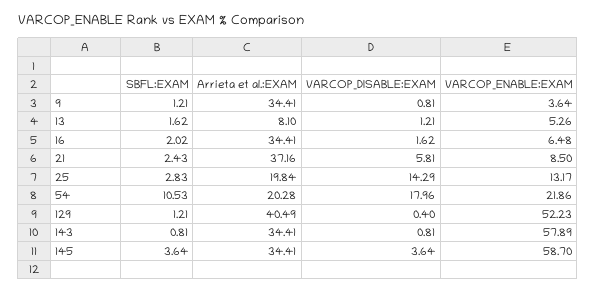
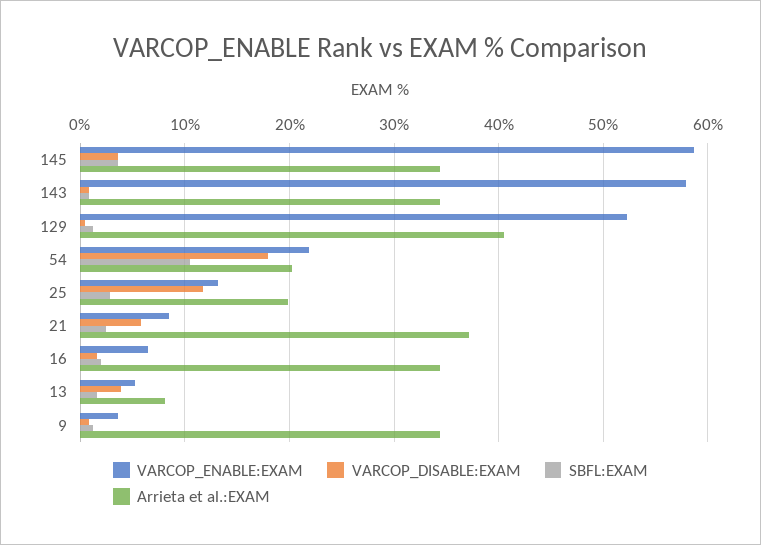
  {
    "SBFL:EXAM": {
      "9": 1.21,
      "13": 1.62,
      "16": 2.02,
      "21": 2.43,
      "25": 2.83,
      "54": 10.53,
      "129": 1.21,
      "143": 0.81,
      "145": 3.64
    },
    "Arrieta et al.:EXAM": {
      "9": 34.41,
      "13": 8.1,
      "16": 34.41,
      "21": 37.16,
      "25": 19.84,
      "54": 20.28,
      "129": 40.49,
      "143": 34.41,
      "145": 34.41
    },
    "VARCOP_DISABLE:EXAM": {
      "9": 0.81,
-     "13": 1.21,
+     "13": 4,
      "16": 1.62,
      "21": 5.81,
-     "25": 14.29,
+     "25": 12,
      "54": 17.96,
      "129": 0.4,
      "143": 0.81,
      "145": 3.64
    },
    "VARCOP_ENABLE:EXAM": {
      "9": 3.64,
      "13": 5.26,
      "16": 6.48,
      "21": 8.5,
      "25": 13.17,
      "54": 21.86,
      "129": 52.23,
      "143": 57.89,
      "145": 58.7
    }
  }

